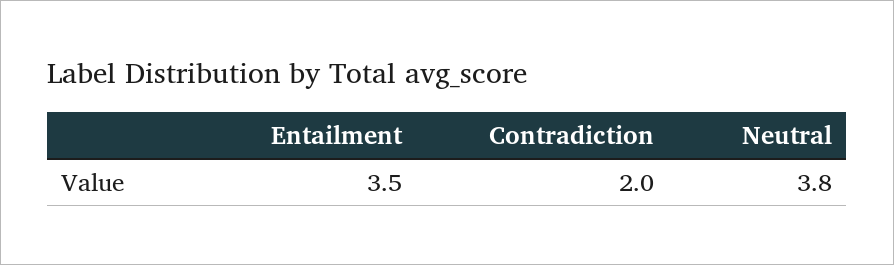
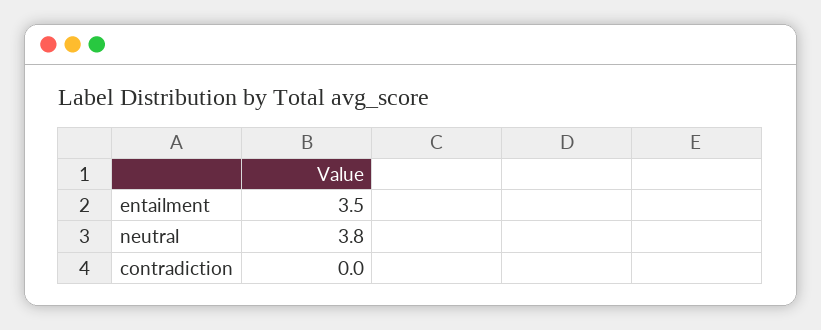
  {
    "Entailment": 3.5,
-   "Contradiction": 2,
+   "Contradiction": 0,
    "Neutral": 3.8
  }

